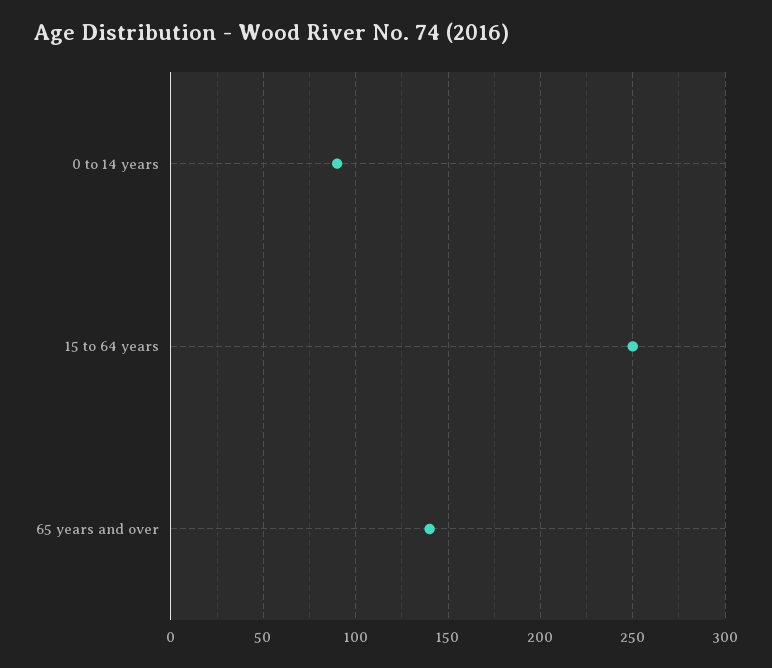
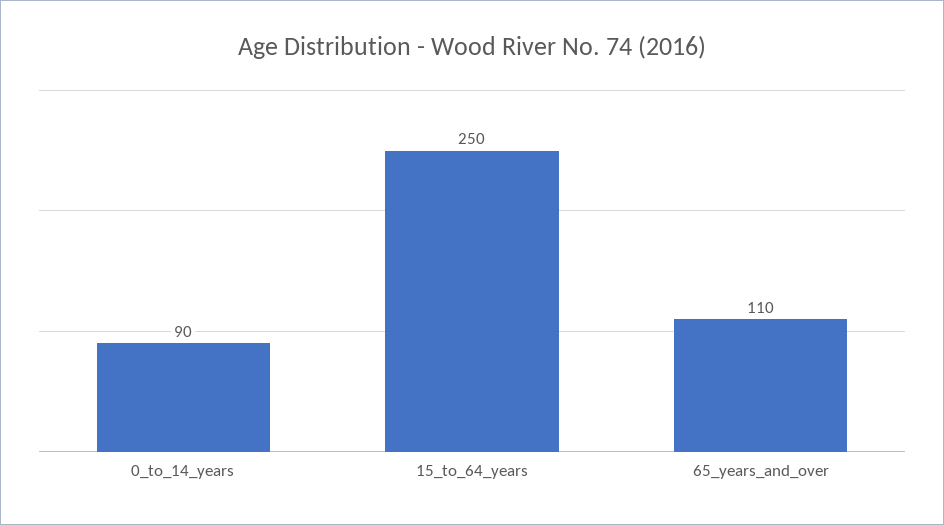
  {
    "0 to 14 years": 90,
    "15 to 64 years": 250,
-   "65 years and over": 140
+   "65 years and over": 110
  }

